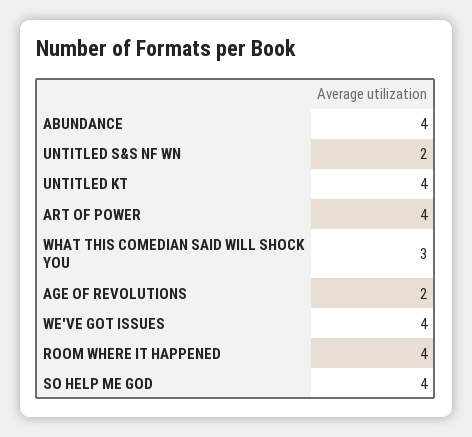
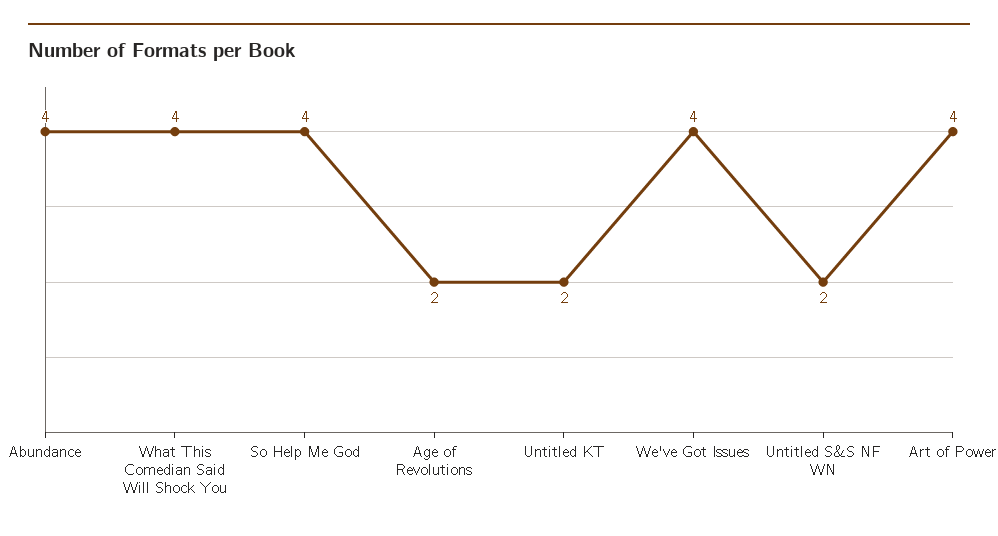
  {
    "ABUNDANCE": 4,
    "UNTITLED S&S NF WN": 2,
-   "UNTITLED KT": 4,
+   "UNTITLED KT": 2,
    "ART OF POWER": 4,
-   "WHAT THIS COMEDIAN SAID WILL SHOCK YOU": 3,
+   "WHAT THIS COMEDIAN SAID WILL SHOCK YOU": 4,
    "AGE OF REVOLUTIONS": 2,
    "WE'VE GOT ISSUES": 4,
-   "ROOM WHERE IT HAPPENED": 4,
    "SO HELP ME GOD": 4
  }

